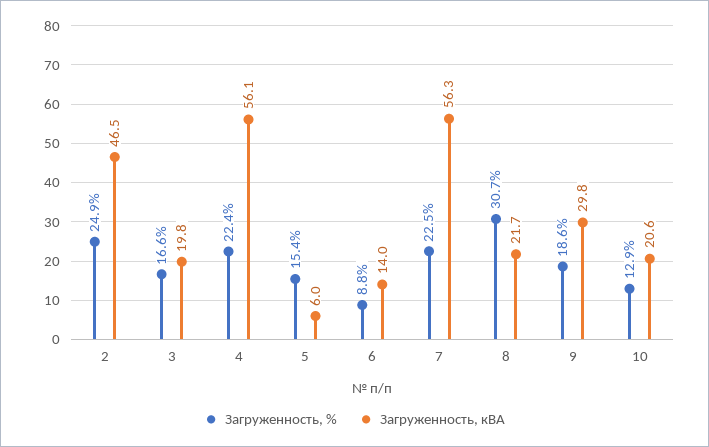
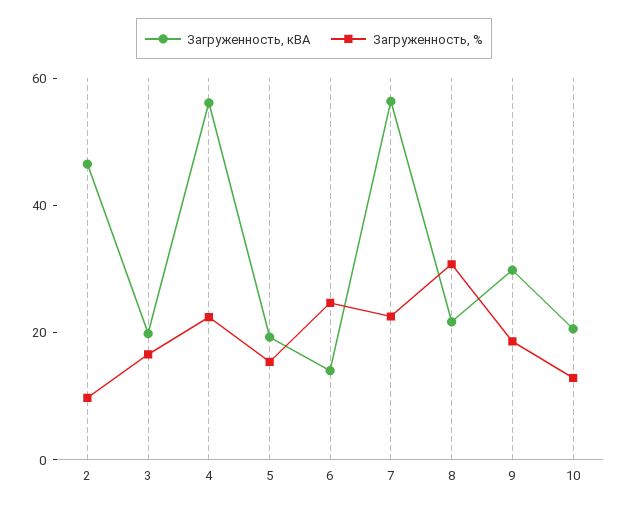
  {
    "Загруженность, %": {
-     "2": 24.9,
+     "2": 10,
      "3": 16.6,
      "4": 22.4,
      "5": 15.4,
-     "6": 8.8,
+     "6": 25,
      "7": 22.5,
      "8": 30.7,
      "9": 18.6,
      "10": 12.9
    },
    "Загруженность, кВА": {
      "2": 46.5,
      "3": 19.8,
      "4": 56.1,
-     "5": 6,
+     "5": 20,
      "6": 14,
      "7": 56.3,
      "8": 21.7,
      "9": 29.8,
      "10": 20.6
    }
  }

